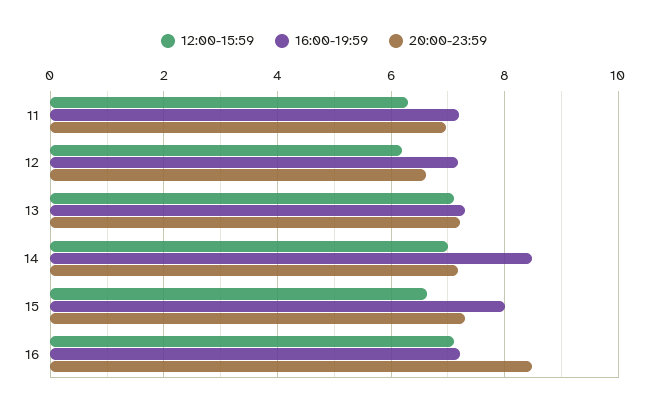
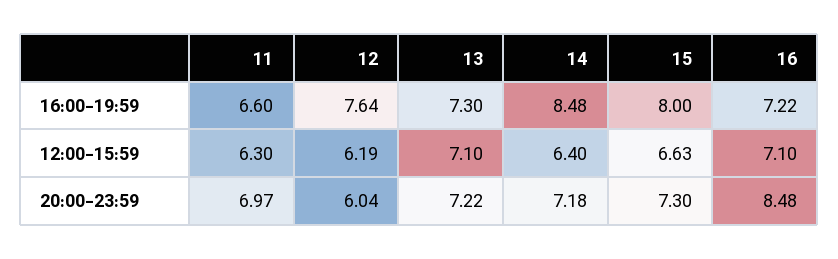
  {
    "12:00-15:59": {
      "11": 6.3,
      "12": 6.19,
      "13": 7.1,
-     "14": 7,
+     "14": 6.4,
      "15": 6.63,
      "16": 7.1
    },
    "16:00-19:59": {
-     "11": 7.2,
+     "11": 6.6,
-     "12": 7.2,
+     "12": 7.64,
      "13": 7.3,
      "14": 8.48,
      "15": 8,
      "16": 7.22
    },
    "20:00-23:59": {
      "11": 6.97,
-     "12": 6.6,
+     "12": 6.04,
      "13": 7.22,
      "14": 7.18,
      "15": 7.3,
      "16": 8.48
    }
  }

